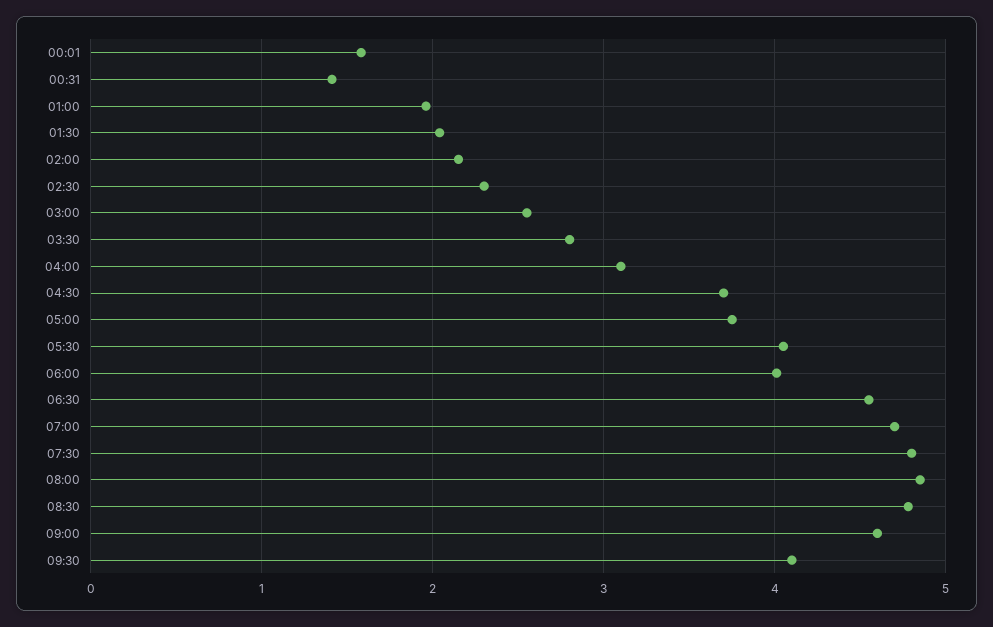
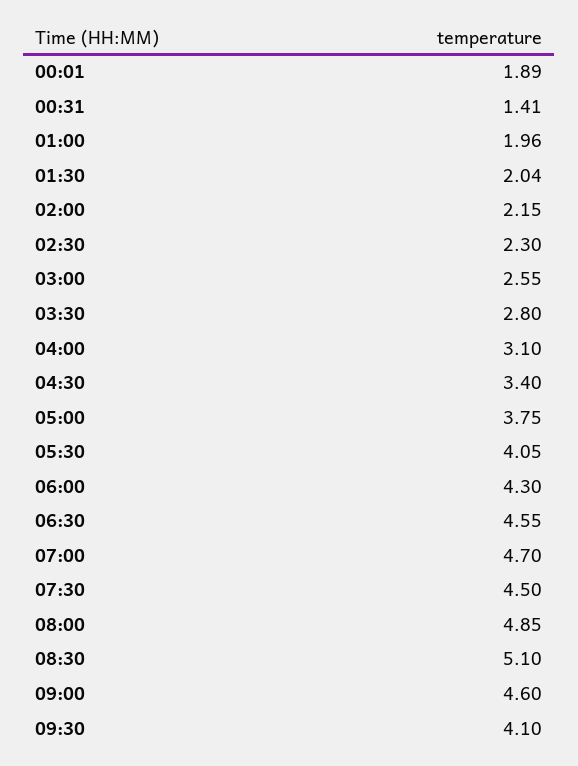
  {
-   "00:01": 1.6,
+   "00:01": 1.89,
    "00:31": 1.41,
    "01:00": 1.96,
    "01:30": 2.04,
    "02:00": 2.15,
    "02:30": 2.3,
    "03:00": 2.55,
    "03:30": 2.8,
    "04:00": 3.1,
-   "04:30": 3.7,
+   "04:30": 3.4,
    "05:00": 3.75,
    "05:30": 4.05,
-   "06:00": 4,
+   "06:00": 4.3,
    "06:30": 4.55,
    "07:00": 4.7,
-   "07:30": 4.8,
+   "07:30": 4.5,
    "08:00": 4.85,
-   "08:30": 4.8,
+   "08:30": 5.1,
    "09:00": 4.6,
    "09:30": 4.1
  }

